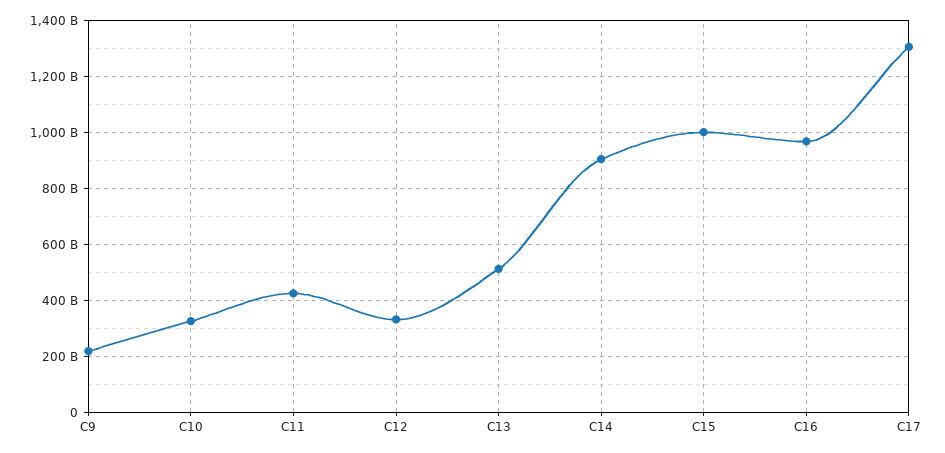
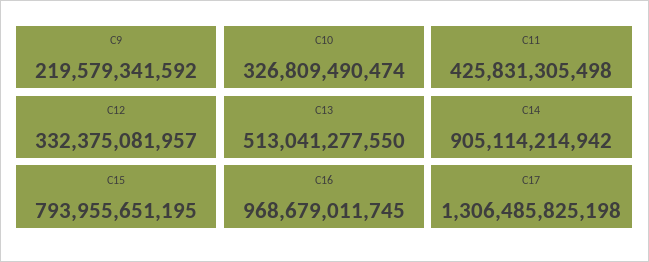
  {
    "C9": 219579341592,
    "C10": 326809490474,
    "C11": 425831305498,
    "C12": 332375081957,
    "C13": 513041277550,
    "C14": 905114214942,
-   "C15": 1000000000000,
+   "C15": 793955651195,
    "C16": 968679011745,
    "C17": 1306485825198
  }

